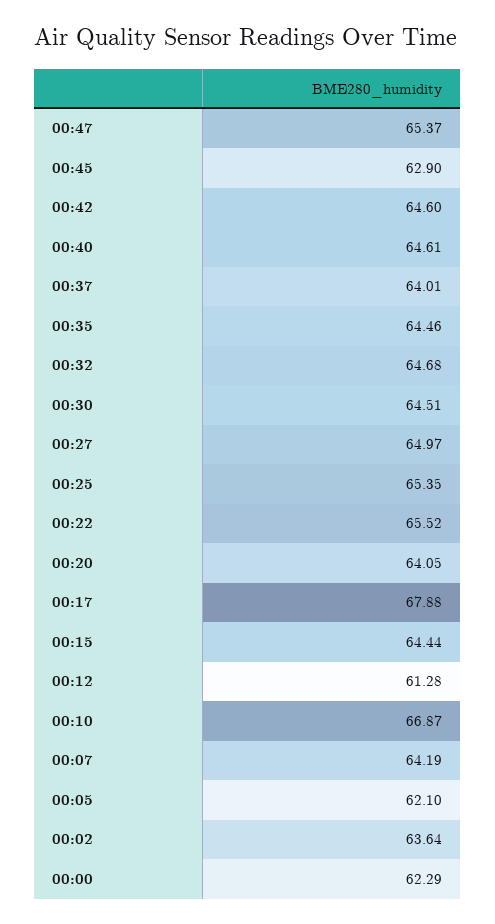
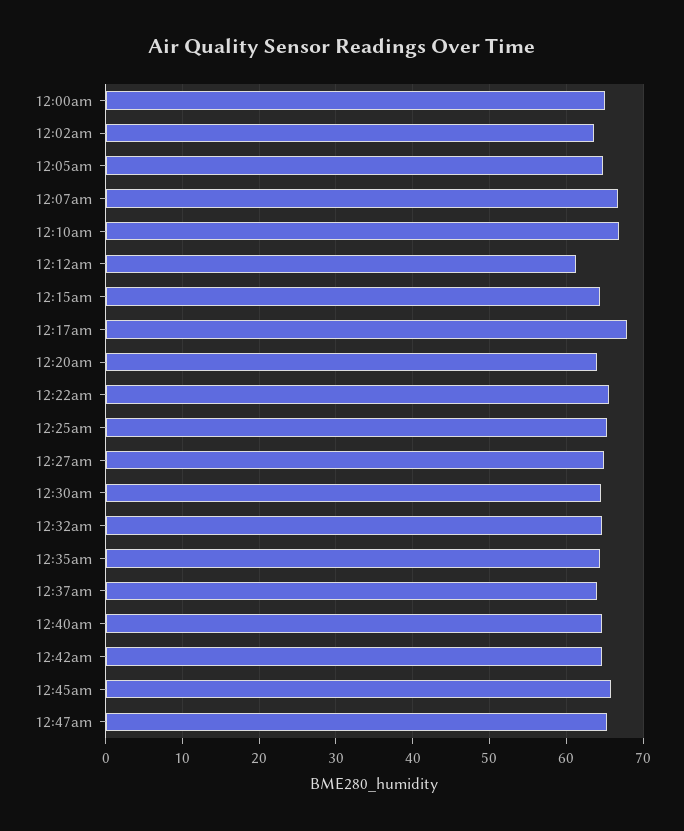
  {
    "00:47": 65.37,
-   "00:45": 62.9,
+   "00:45": 66,
    "00:42": 64.6,
    "00:40": 64.61,
    "00:37": 64.01,
    "00:35": 64.46,
    "00:32": 64.68,
    "00:30": 64.51,
    "00:27": 64.97,
    "00:25": 65.35,
    "00:22": 65.52,
    "00:20": 64.05,
    "00:17": 67.88,
    "00:15": 64.44,
    "00:12": 61.28,
    "00:10": 66.87,
-   "00:07": 64.19,
+   "00:07": 67,
-   "00:05": 62.1,
+   "00:05": 65,
    "00:02": 63.64,
-   "00:00": 62.29
+   "00:00": 65
  }

